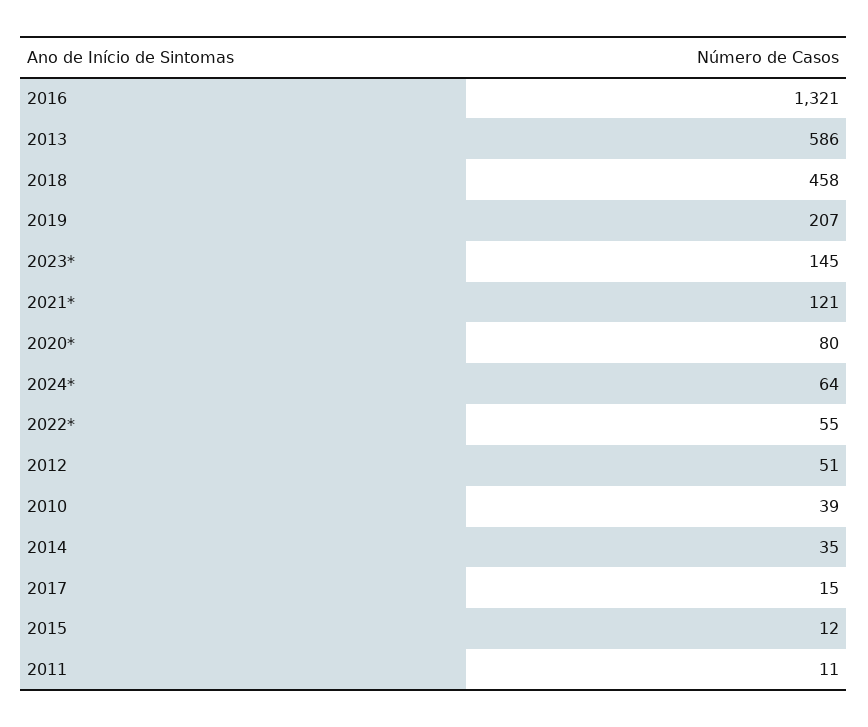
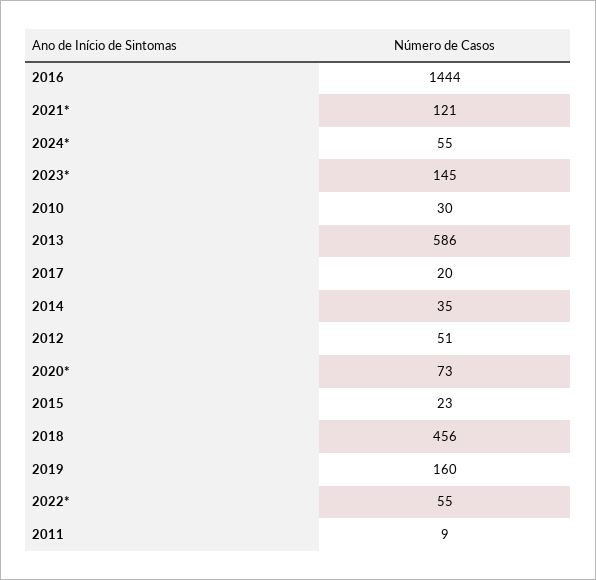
  {
-   "2016": 1321,
+   "2016": 1444,
    "2013": 586,
-   "2018": 458,
+   "2018": 456,
-   "2019": 207,
+   "2019": 160,
    "2023*": 145,
    "2021*": 121,
-   "2020*": 80,
+   "2020*": 73,
-   "2024*": 64,
+   "2024*": 55,
    "2022*": 55,
    "2012": 51,
-   "2010": 39,
+   "2010": 30,
    "2014": 35,
-   "2017": 15,
+   "2017": 20,
-   "2015": 12,
+   "2015": 23,
-   "2011": 11
+   "2011": 9
  }

